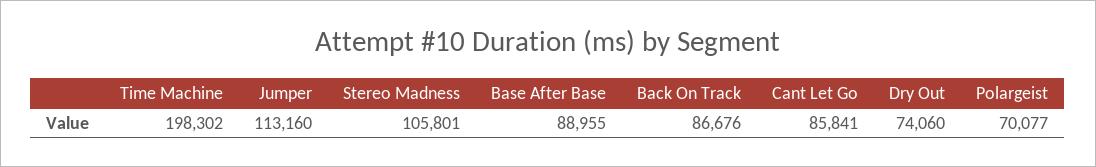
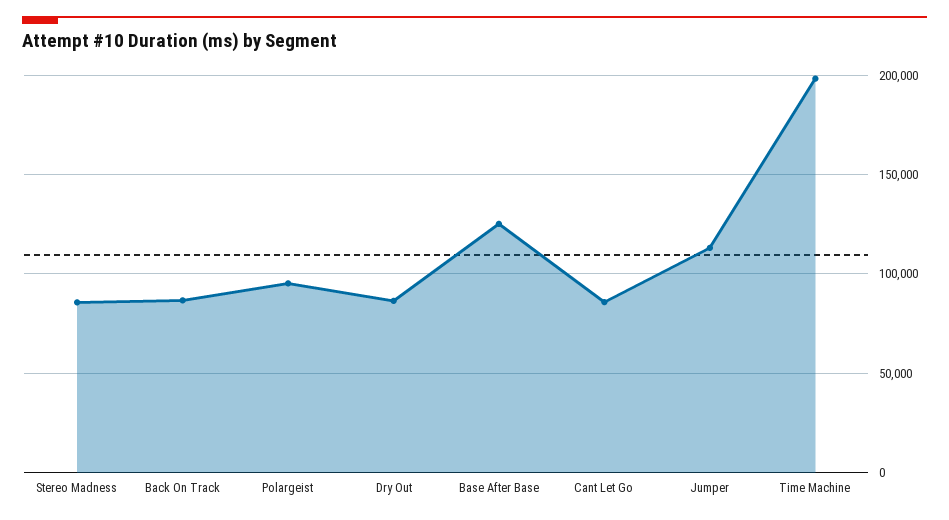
  {
    "Time Machine": 198302,
    "Jumper": 113160,
-   "Stereo Madness": 105801,
+   "Stereo Madness": 85000,
-   "Base After Base": 88955,
+   "Base After Base": 125000,
    "Back On Track": 86676,
    "Cant Let Go": 85841,
-   "Dry Out": 74060,
+   "Dry Out": 85000,
-   "Polargeist": 70077
+   "Polargeist": 95000
  }

